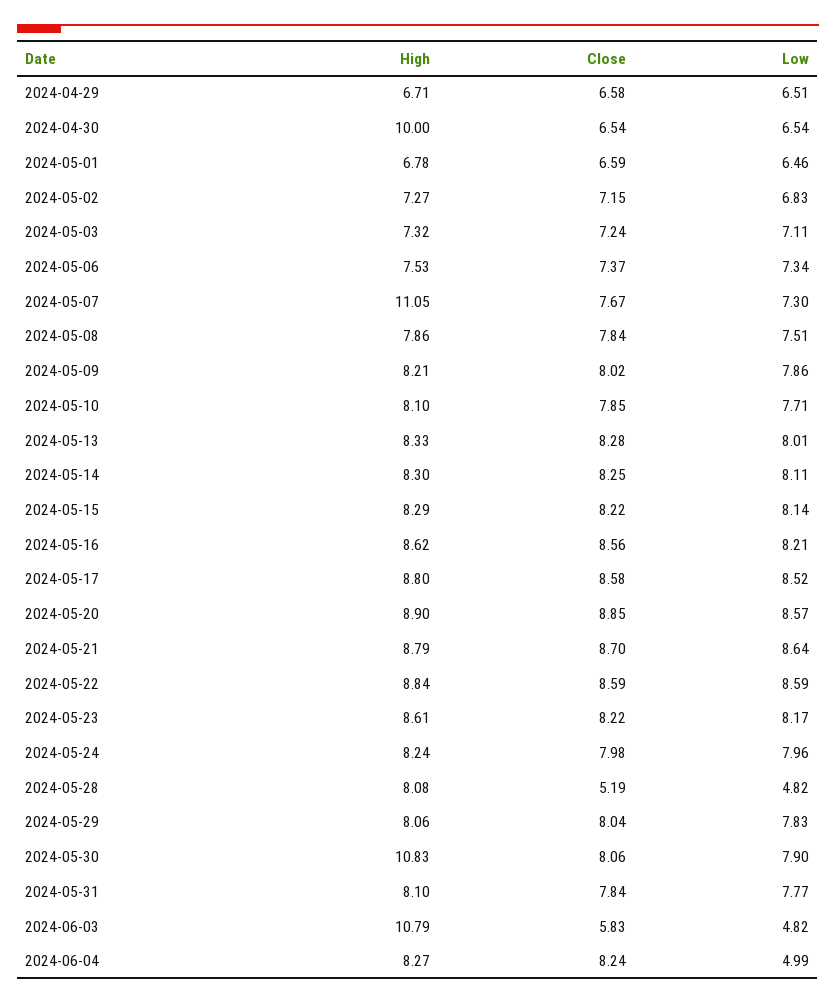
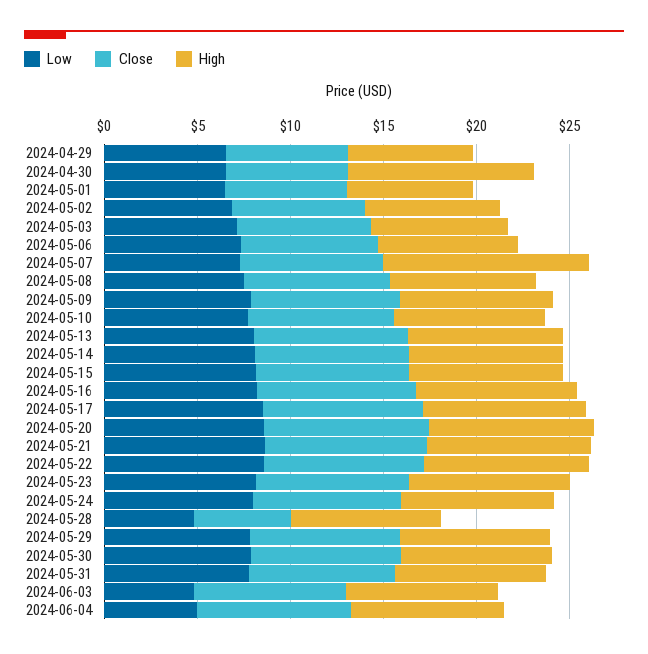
  {
    "High": {
      "2024-04-29": 6.71,
      "2024-04-30": 10,
      "2024-05-01": 6.78,
      "2024-05-02": 7.27,
      "2024-05-03": 7.32,
      "2024-05-06": 7.53,
      "2024-05-07": 11.05,
      "2024-05-08": 7.86,
      "2024-05-09": 8.21,
      "2024-05-10": 8.1,
      "2024-05-13": 8.33,
      "2024-05-14": 8.3,
      "2024-05-15": 8.29,
      "2024-05-16": 8.62,
      "2024-05-17": 8.8,
      "2024-05-20": 8.9,
      "2024-05-21": 8.79,
      "2024-05-22": 8.84,
      "2024-05-23": 8.61,
      "2024-05-24": 8.24,
      "2024-05-28": 8.08,
      "2024-05-29": 8.06,
-     "2024-05-30": 10.83,
+     "2024-05-30": 8,
      "2024-05-31": 8.1,
-     "2024-06-03": 10.79,
+     "2024-06-03": 8,
      "2024-06-04": 8.27
    },
    "Close": {
      "2024-04-29": 6.58,
      "2024-04-30": 6.54,
      "2024-05-01": 6.59,
      "2024-05-02": 7.15,
      "2024-05-03": 7.24,
      "2024-05-06": 7.37,
      "2024-05-07": 7.67,
      "2024-05-08": 7.84,
      "2024-05-09": 8.02,
      "2024-05-10": 7.85,
      "2024-05-13": 8.28,
      "2024-05-14": 8.25,
      "2024-05-15": 8.22,
      "2024-05-16": 8.56,
      "2024-05-17": 8.58,
      "2024-05-20": 8.85,
      "2024-05-21": 8.7,
      "2024-05-22": 8.59,
      "2024-05-23": 8.22,
      "2024-05-24": 7.98,
      "2024-05-28": 5.19,
      "2024-05-29": 8.04,
      "2024-05-30": 8.06,
      "2024-05-31": 7.84,
-     "2024-06-03": 5.83,
+     "2024-06-03": 8,
      "2024-06-04": 8.24
    },
    "Low": {
      "2024-04-29": 6.51,
      "2024-04-30": 6.54,
      "2024-05-01": 6.46,
      "2024-05-02": 6.83,
      "2024-05-03": 7.11,
      "2024-05-06": 7.34,
      "2024-05-07": 7.3,
      "2024-05-08": 7.51,
      "2024-05-09": 7.86,
      "2024-05-10": 7.71,
      "2024-05-13": 8.01,
      "2024-05-14": 8.11,
      "2024-05-15": 8.14,
      "2024-05-16": 8.21,
      "2024-05-17": 8.52,
      "2024-05-20": 8.57,
      "2024-05-21": 8.64,
      "2024-05-22": 8.59,
      "2024-05-23": 8.17,
      "2024-05-24": 7.96,
      "2024-05-28": 4.82,
      "2024-05-29": 7.83,
      "2024-05-30": 7.9,
      "2024-05-31": 7.77,
      "2024-06-03": 4.82,
      "2024-06-04": 4.99
    }
  }

